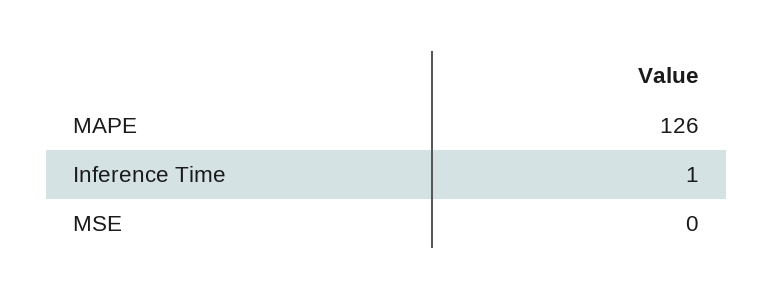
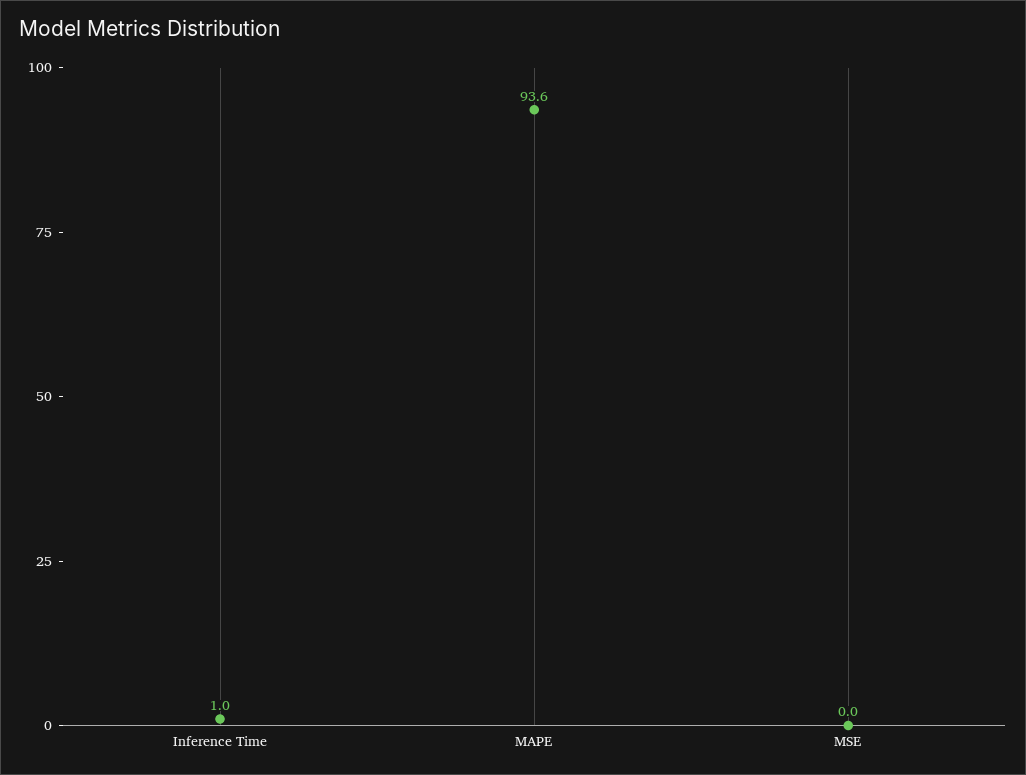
  {
-   "MAPE": 126,
+   "MAPE": 93.6,
    "Inference Time": 1,
    "MSE": 0
  }

